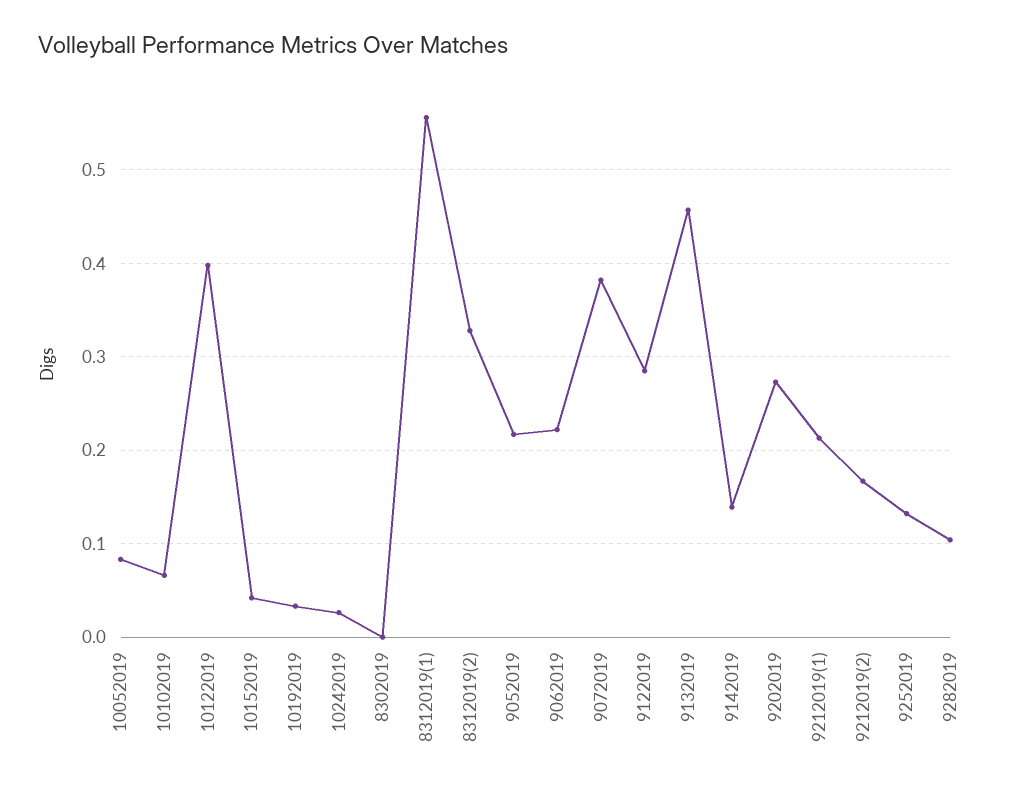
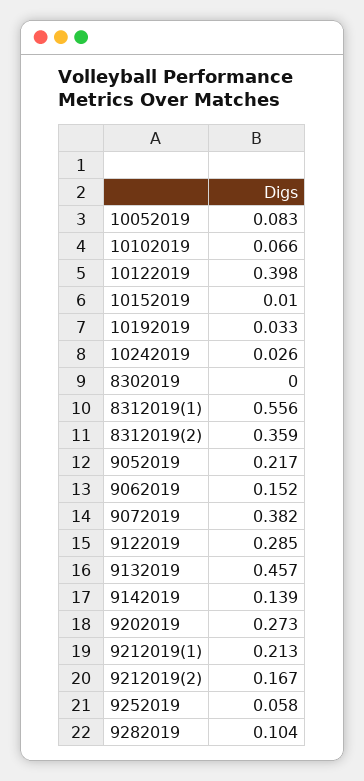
  {
    "10052019": 0.083,
    "10102019": 0.066,
    "10122019": 0.398,
-   "10152019": 0.04,
+   "10152019": 0.01,
    "10192019": 0.033,
    "10242019": 0.026,
    "8302019": 0,
    "8312019(1)": 0.556,
-   "8312019(2)": 0.33,
+   "8312019(2)": 0.359,
    "9052019": 0.217,
-   "9062019": 0.22,
+   "9062019": 0.152,
    "9072019": 0.382,
    "9122019": 0.285,
    "9132019": 0.457,
    "9142019": 0.139,
    "9202019": 0.273,
    "9212019(1)": 0.213,
    "9212019(2)": 0.167,
-   "9252019": 0.13,
+   "9252019": 0.058,
    "9282019": 0.104
  }

